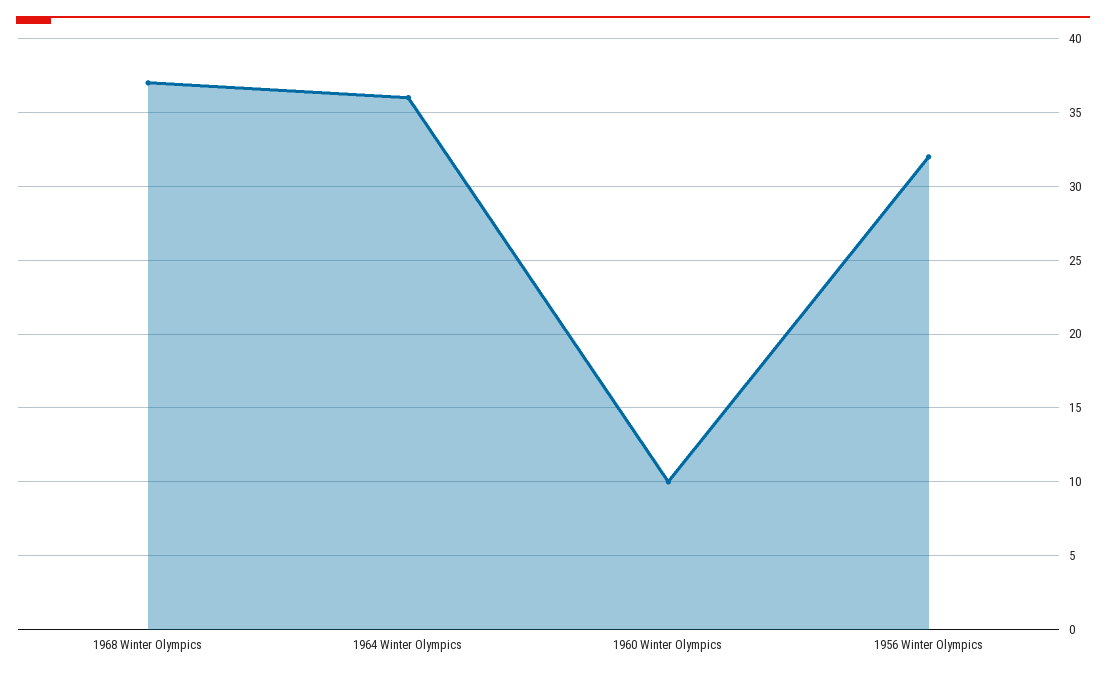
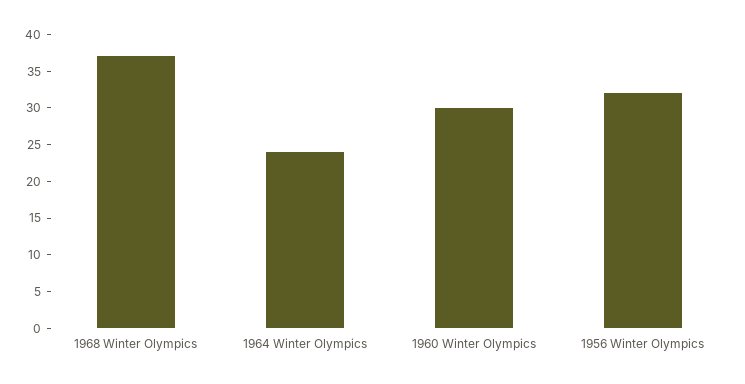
  {
    "1968 Winter Olympics": 37,
-   "1964 Winter Olympics": 36,
+   "1964 Winter Olympics": 25,
-   "1960 Winter Olympics": 10,
+   "1960 Winter Olympics": 30,
    "1956 Winter Olympics": 32
  }

